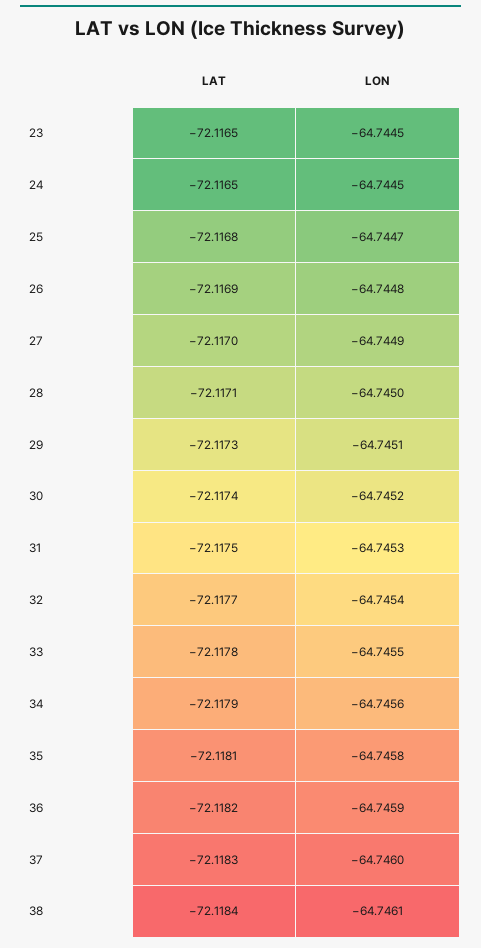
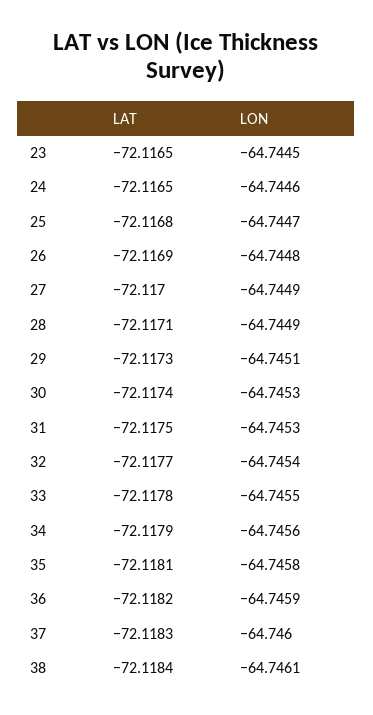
  {
    "LAT": {
      "23": -72.1165,
      "24": -72.1165,
      "25": -72.1168,
      "26": -72.1169,
      "27": -72.117,
      "28": -72.1171,
      "29": -72.1173,
      "30": -72.1174,
      "31": -72.1175,
      "32": -72.1177,
      "33": -72.1178,
      "34": -72.1179,
      "35": -72.1181,
      "36": -72.1182,
      "37": -72.1183,
      "38": -72.1184
    },
    "LON": {
      "23": -64.7445,
-     "24": -64.7445,
+     "24": -64.7446,
      "25": -64.7447,
      "26": -64.7448,
      "27": -64.7449,
-     "28": -64.745,
+     "28": -64.7449,
      "29": -64.7451,
-     "30": -64.7452,
+     "30": -64.7453,
      "31": -64.7453,
      "32": -64.7454,
      "33": -64.7455,
      "34": -64.7456,
      "35": -64.7458,
      "36": -64.7459,
      "37": -64.746,
      "38": -64.7461
    }
  }

